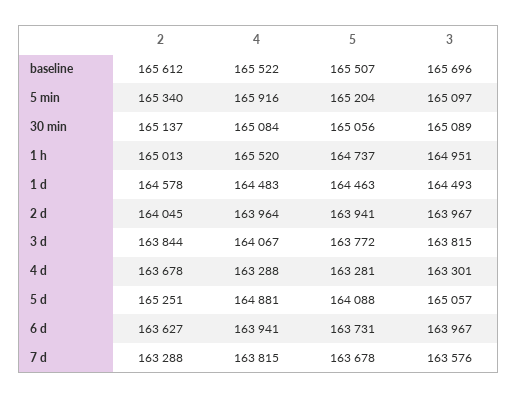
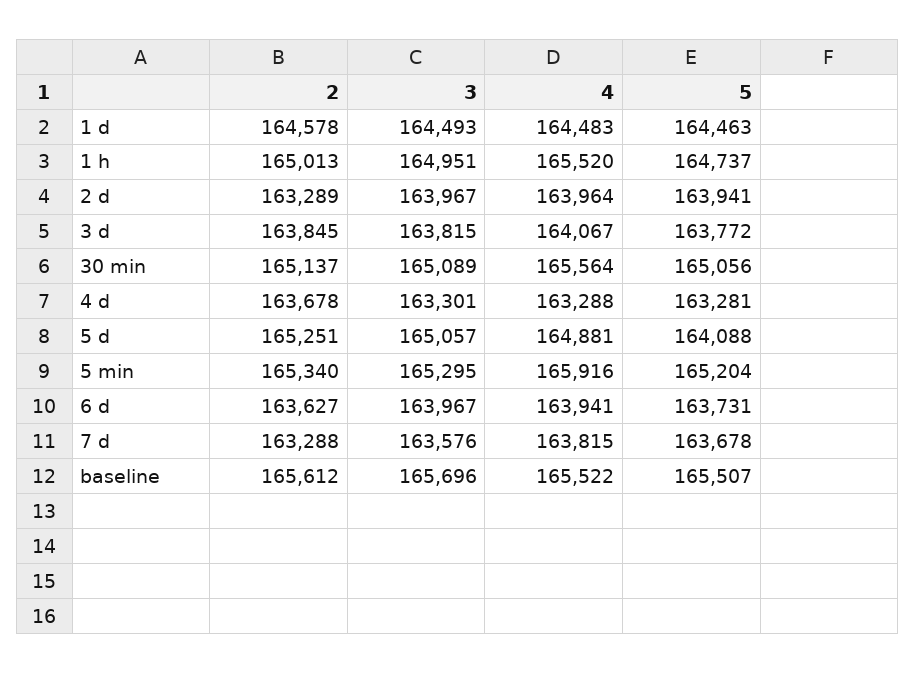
  {
    "2": {
      "baseline": 165612,
      "5 min": 165340,
      "30 min": 165137,
      "1 h": 165013,
      "1 d": 164578,
-     "2 d": 164045,
+     "2 d": 163289,
-     "3 d": 163844,
+     "3 d": 163845,
      "4 d": 163678,
      "5 d": 165251,
      "6 d": 163627,
      "7 d": 163288
    },
    "4": {
      "baseline": 165522,
      "5 min": 165916,
-     "30 min": 165084,
+     "30 min": 165564,
      "1 h": 165520,
      "1 d": 164483,
      "2 d": 163964,
      "3 d": 164067,
      "4 d": 163288,
      "5 d": 164881,
      "6 d": 163941,
      "7 d": 163815
    },
    "5": {
      "baseline": 165507,
      "5 min": 165204,
      "30 min": 165056,
      "1 h": 164737,
      "1 d": 164463,
      "2 d": 163941,
      "3 d": 163772,
      "4 d": 163281,
      "5 d": 164088,
      "6 d": 163731,
      "7 d": 163678
    },
    "3": {
      "baseline": 165696,
-     "5 min": 165097,
+     "5 min": 165295,
      "30 min": 165089,
      "1 h": 164951,
      "1 d": 164493,
      "2 d": 163967,
      "3 d": 163815,
      "4 d": 163301,
      "5 d": 165057,
      "6 d": 163967,
      "7 d": 163576
    }
  }

